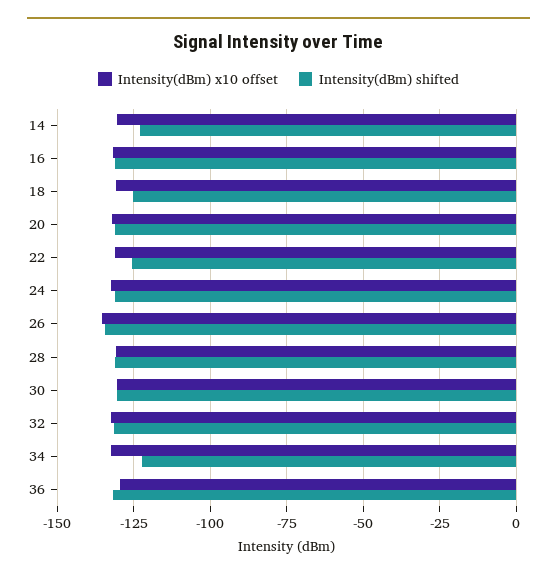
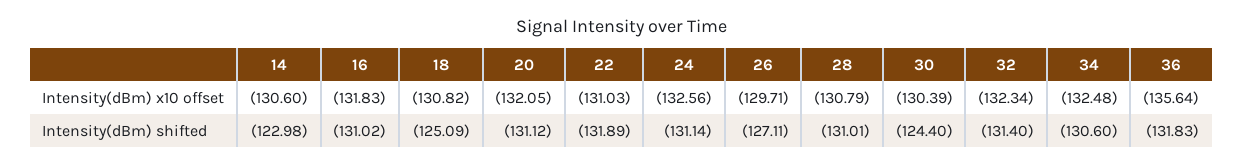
  {
    "Intensity(dBm) x10 offset": {
      "14": -130.6,
      "16": -131.83,
      "18": -130.82,
      "20": -132.05,
      "22": -131.03,
      "24": -132.56,
-     "26": -135,
+     "26": -129.71,
      "28": -130.79,
      "30": -130.39,
      "32": -132.34,
      "34": -132.48,
-     "36": -130
+     "36": -135.64
    },
    "Intensity(dBm) shifted": {
      "14": -122.98,
      "16": -131.02,
      "18": -125.09,
      "20": -131.12,
-     "22": -125,
+     "22": -131.89,
      "24": -131.14,
-     "26": -135,
+     "26": -127.11,
      "28": -131.01,
-     "30": -130,
+     "30": -124.4,
      "32": -131.4,
-     "34": -122.5,
+     "34": -130.6,
      "36": -131.83
    }
  }

